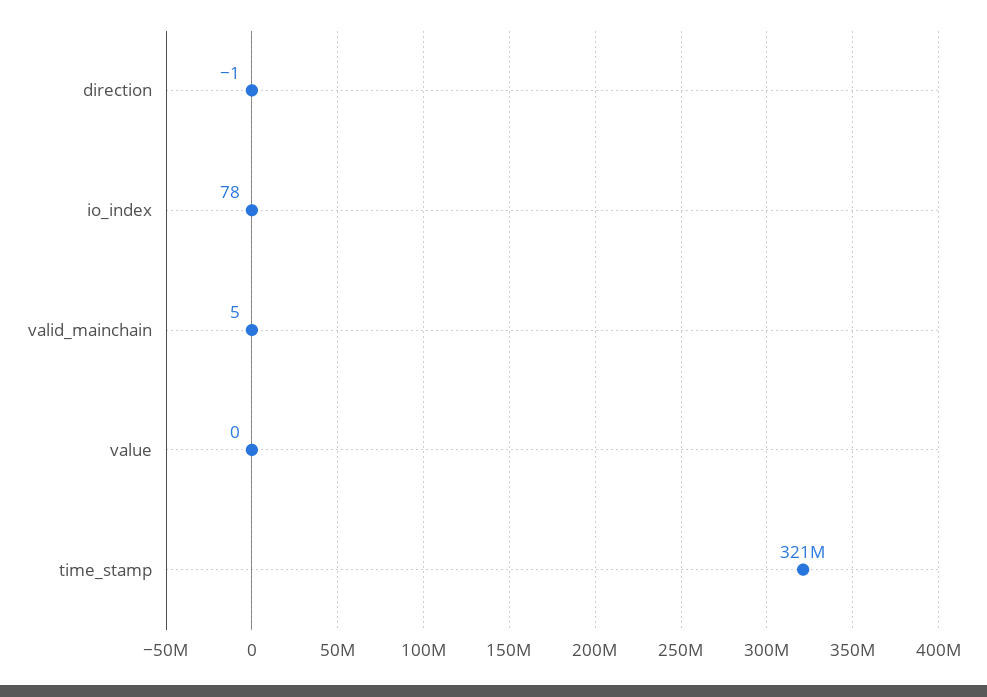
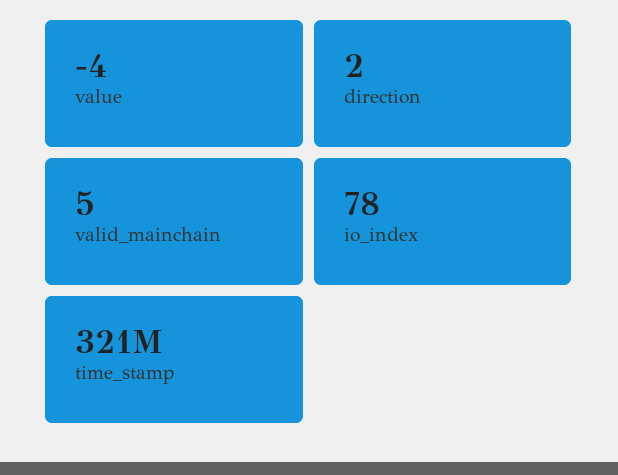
  {
-   "direction": -1,
+   "direction": 2,
    "io_index": 78,
    "valid_mainchain": 5,
-   "value": 0,
+   "value": -4,
    "time_stamp": 321000000
  }

